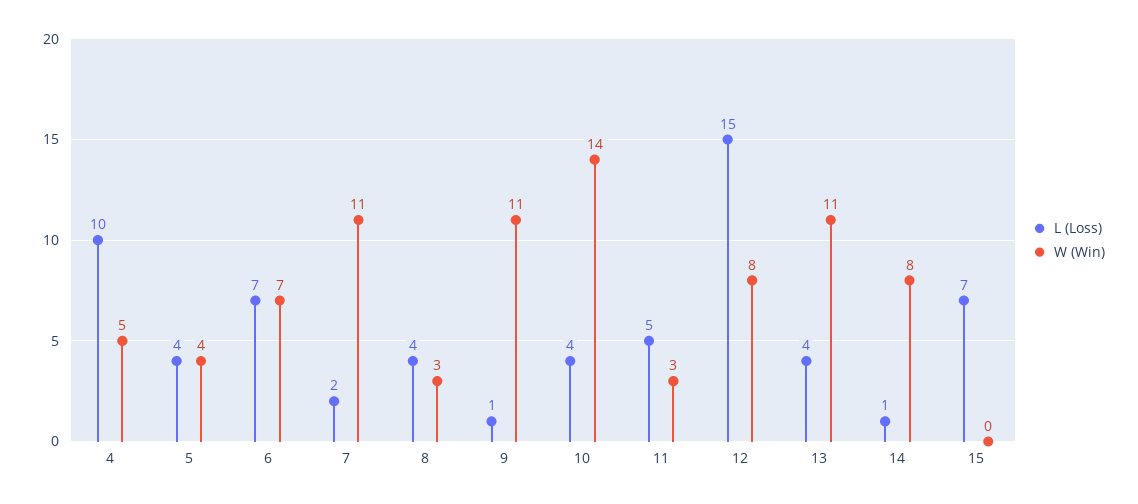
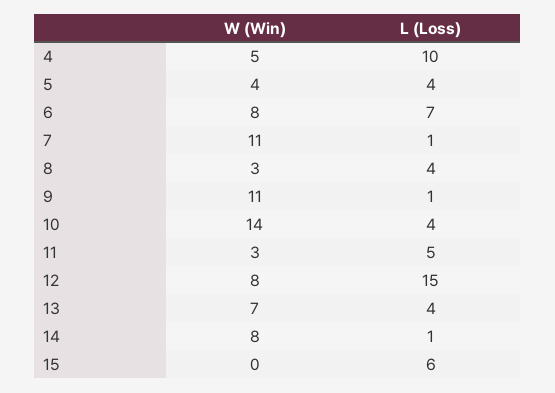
  {
    "L (Loss)": {
      "4": 10,
      "5": 4,
      "6": 7,
-     "7": 2,
+     "7": 1,
      "8": 4,
      "9": 1,
      "10": 4,
      "11": 5,
      "12": 15,
      "13": 4,
      "14": 1,
-     "15": 7
+     "15": 6
    },
    "W (Win)": {
      "4": 5,
      "5": 4,
-     "6": 7,
+     "6": 8,
      "7": 11,
      "8": 3,
      "9": 11,
      "10": 14,
      "11": 3,
      "12": 8,
-     "13": 11,
+     "13": 7,
      "14": 8,
      "15": 0
    }
  }

